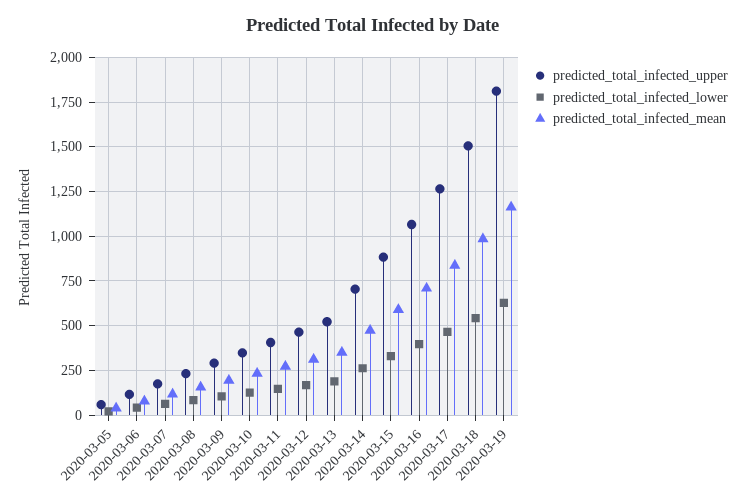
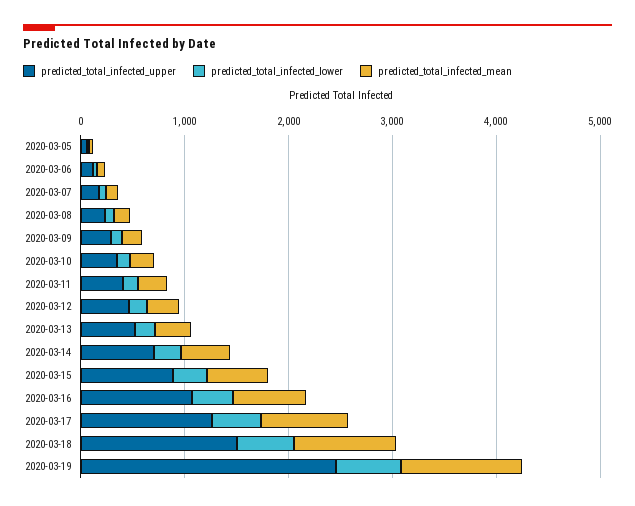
  {
    "predicted_total_infected_upper": {
      "2020-03-05": 50,
      "2020-03-06": 100,
      "2020-03-07": 150,
      "2020-03-08": 250,
      "2020-03-09": 300,
      "2020-03-10": 350,
      "2020-03-11": 400,
      "2020-03-12": 450,
      "2020-03-13": 500,
      "2020-03-14": 700,
      "2020-03-15": 900,
      "2020-03-16": 1050,
      "2020-03-17": 1250,
      "2020-03-18": 1500,
-     "2020-03-19": 1800
+     "2020-03-19": 2400
    },
    "predicted_total_infected_lower": {
      "2020-03-05": 0,
      "2020-03-06": 50,
      "2020-03-07": 50,
      "2020-03-08": 100,
      "2020-03-09": 100,
      "2020-03-10": 150,
      "2020-03-11": 150,
      "2020-03-12": 150,
      "2020-03-13": 200,
      "2020-03-14": 250,
      "2020-03-15": 350,
      "2020-03-16": 400,
      "2020-03-17": 450,
      "2020-03-18": 550,
      "2020-03-19": 650
    },
    "predicted_total_infected_mean": {
      "2020-03-05": 50,
      "2020-03-06": 100,
      "2020-03-07": 100,
      "2020-03-08": 150,
      "2020-03-09": 200,
      "2020-03-10": 250,
      "2020-03-11": 250,
      "2020-03-12": 300,
      "2020-03-13": 350,
      "2020-03-14": 450,
      "2020-03-15": 600,
      "2020-03-16": 700,
      "2020-03-17": 850,
      "2020-03-18": 1000,
      "2020-03-19": 1150
    }
  }

